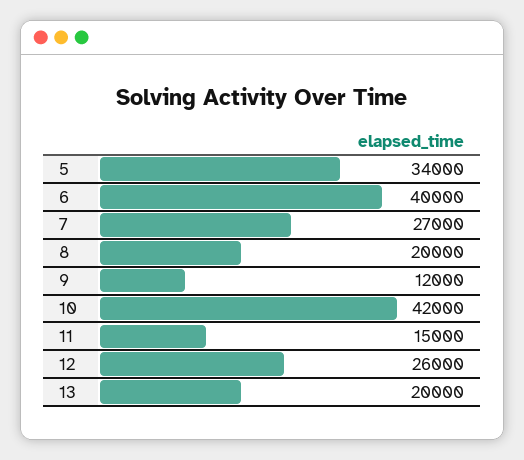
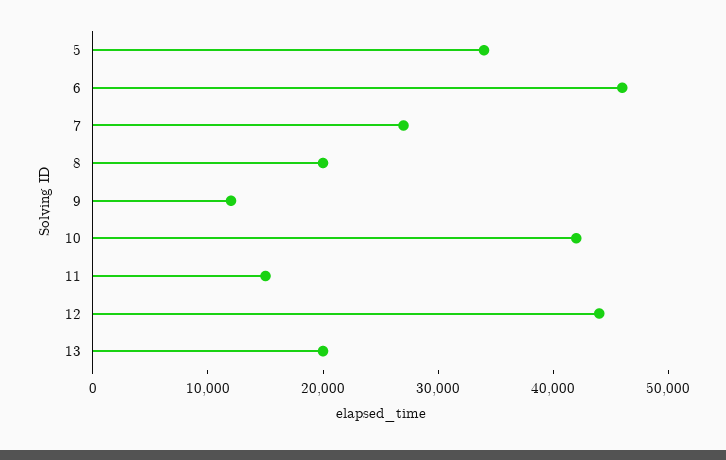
  {
    "5": 34000,
-   "6": 40000,
+   "6": 46000,
    "7": 27000,
    "8": 20000,
    "9": 12000,
    "10": 42000,
    "11": 15000,
-   "12": 26000,
+   "12": 44000,
    "13": 20000
  }

